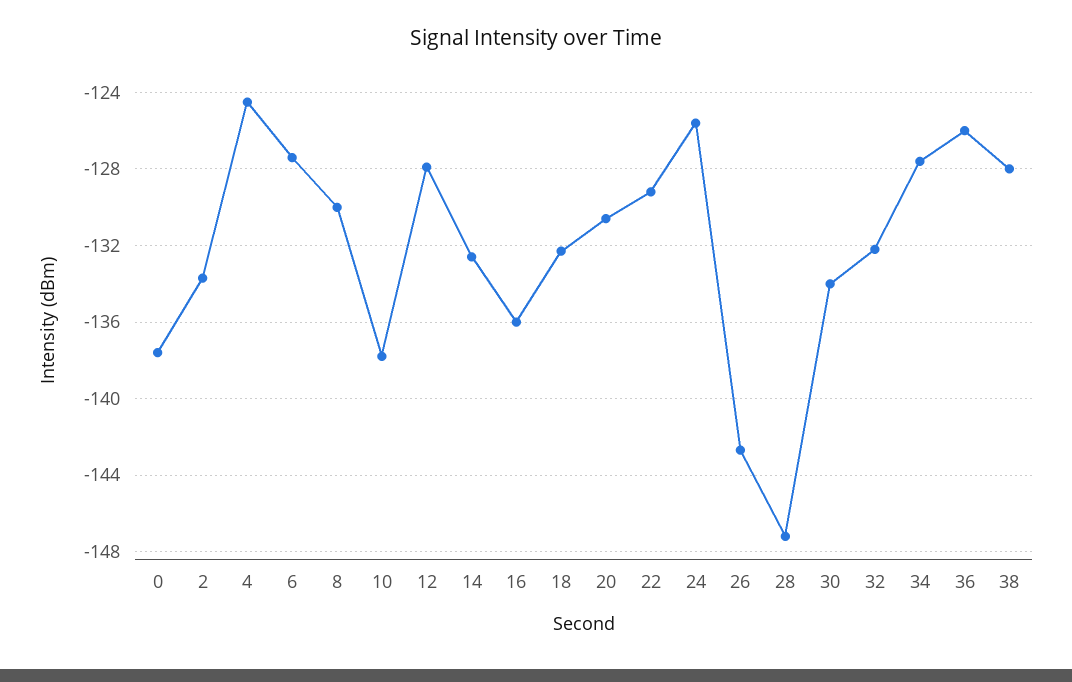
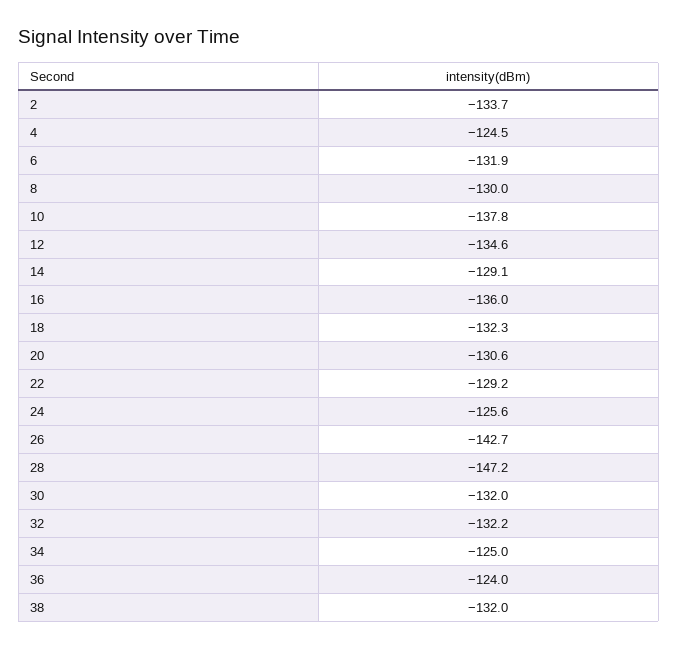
  {
-   "0": -137.5,
    "2": -133.7,
    "4": -124.5,
-   "6": -127.5,
+   "6": -131.9,
    "8": -130,
    "10": -137.8,
-   "12": -128,
+   "12": -134.6,
-   "14": -132.5,
+   "14": -129.1,
    "16": -136,
    "18": -132.3,
    "20": -130.6,
    "22": -129.2,
    "24": -125.6,
    "26": -142.7,
    "28": -147.2,
-   "30": -134,
+   "30": -132,
    "32": -132.2,
-   "34": -127.5,
+   "34": -125,
-   "36": -126,
+   "36": -124,
-   "38": -128
+   "38": -132
  }

